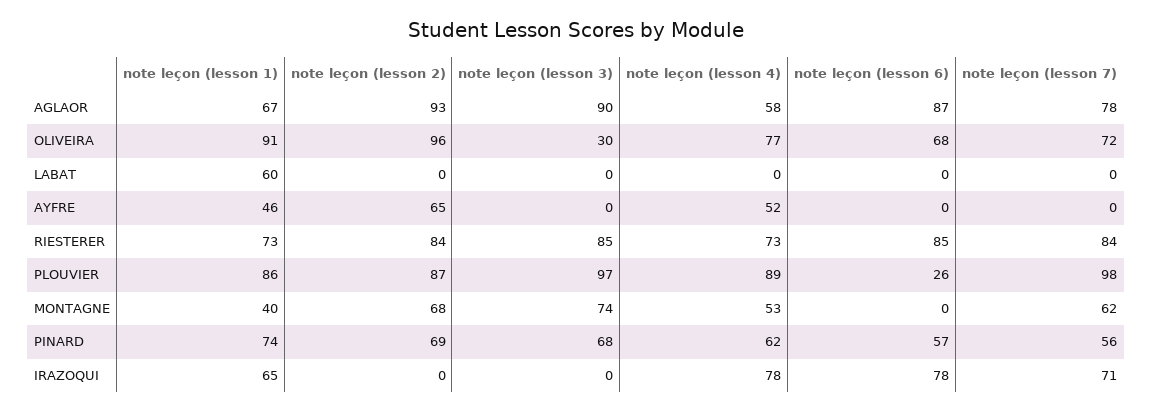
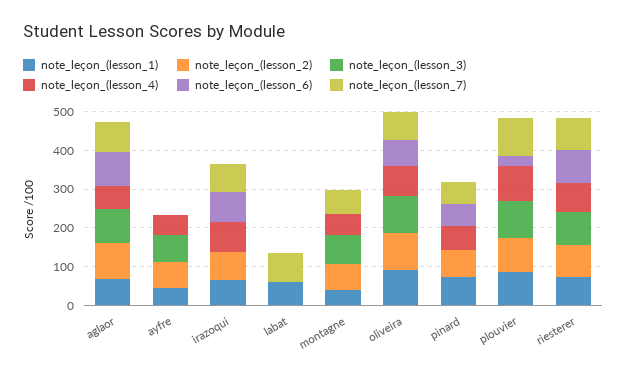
  {
    "note leçon (lesson 1)": {
      "AGLAOR": 67,
      "OLIVEIRA": 91,
      "LABAT": 60,
      "AYFRE": 46,
      "RIESTERER": 73,
      "PLOUVIER": 86,
      "MONTAGNE": 40,
      "PINARD": 74,
      "IRAZOQUI": 65
    },
    "note leçon (lesson 2)": {
      "AGLAOR": 93,
      "OLIVEIRA": 96,
      "LABAT": 0,
      "AYFRE": 65,
      "RIESTERER": 84,
      "PLOUVIER": 87,
      "MONTAGNE": 68,
      "PINARD": 69,
-     "IRAZOQUI": 0
+     "IRAZOQUI": 75
    },
    "note leçon (lesson 3)": {
      "AGLAOR": 90,
-     "OLIVEIRA": 30,
+     "OLIVEIRA": 100,
      "LABAT": 0,
-     "AYFRE": 0,
+     "AYFRE": 75,
      "RIESTERER": 85,
      "PLOUVIER": 97,
      "MONTAGNE": 74,
-     "PINARD": 68,
+     "PINARD": 0,
      "IRAZOQUI": 0
    },
    "note leçon (lesson 4)": {
      "AGLAOR": 58,
      "OLIVEIRA": 77,
      "LABAT": 0,
      "AYFRE": 52,
      "RIESTERER": 73,
      "PLOUVIER": 89,
      "MONTAGNE": 53,
      "PINARD": 62,
      "IRAZOQUI": 78
    },
    "note leçon (lesson 6)": {
      "AGLAOR": 87,
      "OLIVEIRA": 68,
      "LABAT": 0,
      "AYFRE": 0,
      "RIESTERER": 85,
      "PLOUVIER": 26,
      "MONTAGNE": 0,
      "PINARD": 57,
      "IRAZOQUI": 78
    },
    "note leçon (lesson 7)": {
      "AGLAOR": 78,
      "OLIVEIRA": 72,
-     "LABAT": 0,
+     "LABAT": 75,
      "AYFRE": 0,
      "RIESTERER": 84,
      "PLOUVIER": 98,
      "MONTAGNE": 62,
      "PINARD": 56,
      "IRAZOQUI": 71
    }
  }

